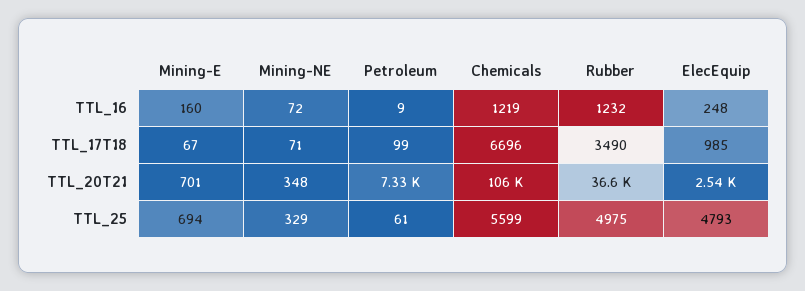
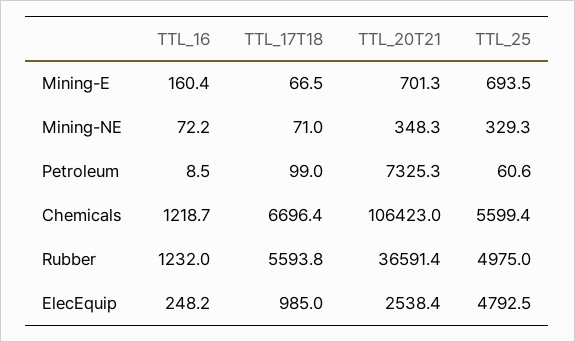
  {
    "Mining-E": {
      "TTL_16": 160.4,
      "TTL_17T18": 66.5,
      "TTL_20T21": 701.3,
      "TTL_25": 693.5
    },
    "Mining-NE": {
      "TTL_16": 72.2,
      "TTL_17T18": 71,
      "TTL_20T21": 348.3,
      "TTL_25": 329.3
    },
    "Petroleum": {
      "TTL_16": 8.5,
      "TTL_17T18": 99,
      "TTL_20T21": 7325.3,
      "TTL_25": 60.6
    },
    "Chemicals": {
      "TTL_16": 1218.7,
      "TTL_17T18": 6696.4,
      "TTL_20T21": 106423,
      "TTL_25": 5599.4
    },
    "Rubber": {
      "TTL_16": 1232,
-     "TTL_17T18": 3490,
+     "TTL_17T18": 5593.8,
      "TTL_20T21": 36591.4,
      "TTL_25": 4975
    },
    "ElecEquip": {
      "TTL_16": 248.2,
      "TTL_17T18": 985,
      "TTL_20T21": 2538.4,
      "TTL_25": 4792.5
    }
  }

